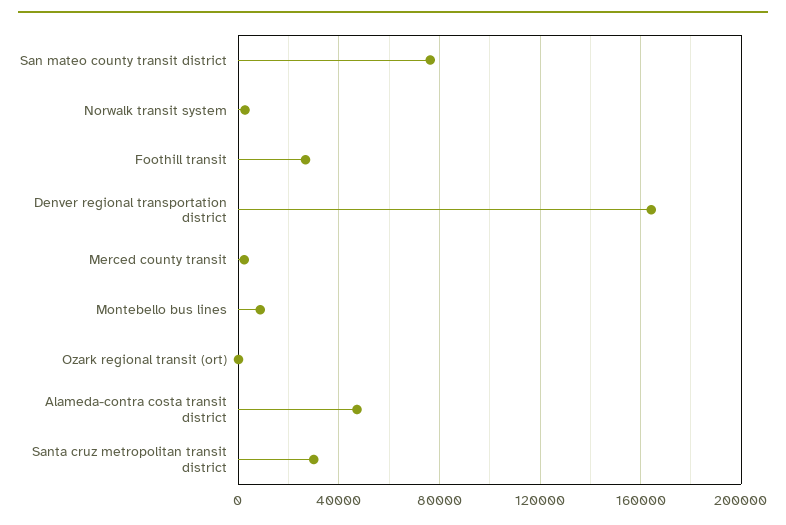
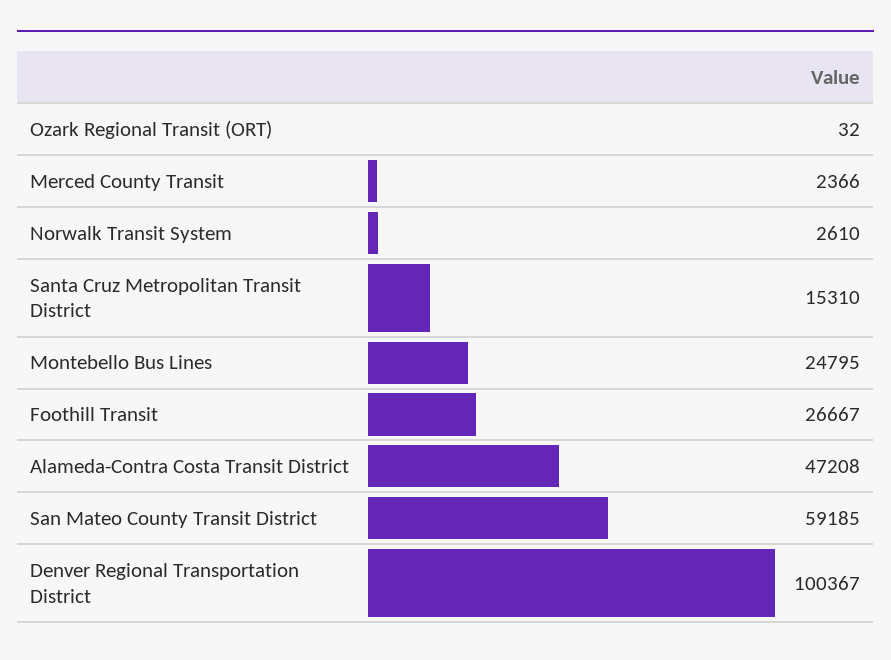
  {
-   "San mateo county transit district": 75000,
+   "San mateo county transit district": 59185,
    "Norwalk transit system": 2610,
    "Foothill transit": 26667,
-   "Denver regional transportation district": 165000,
+   "Denver regional transportation district": 100367,
    "Merced county transit": 2366,
-   "Montebello bus lines": 10000,
+   "Montebello bus lines": 24795,
    "Ozark regional transit (ort)": 32,
    "Alameda-contra costa transit district": 47208,
-   "Santa cruz metropolitan transit district": 30000
+   "Santa cruz metropolitan transit district": 15310
  }

